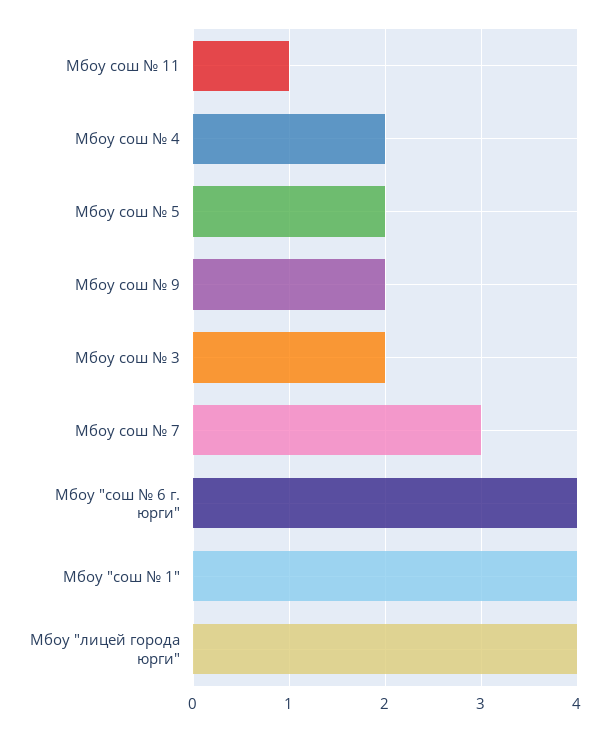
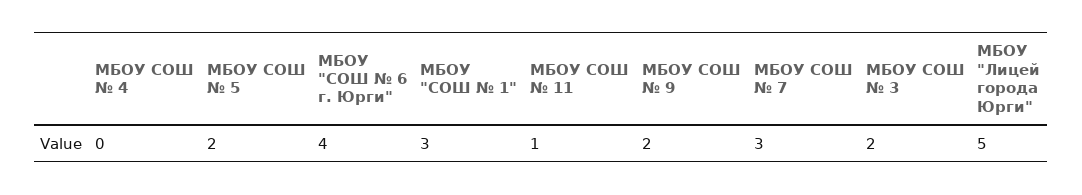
  {
    "Мбоу сош № 11": 1,
-   "Мбоу сош № 4": 2,
+   "Мбоу сош № 4": 0,
    "Мбоу сош № 5": 2,
    "Мбоу сош № 9": 2,
    "Мбоу сош № 3": 2,
    "Мбоу сош № 7": 3,
    "Мбоу \"сош № 6 г. юрги\"": 4,
-   "Мбоу \"сош № 1\"": 4,
+   "Мбоу \"сош № 1\"": 3,
-   "Мбоу \"лицей города юрги\"": 4
+   "Мбоу \"лицей города юрги\"": 5
  }

